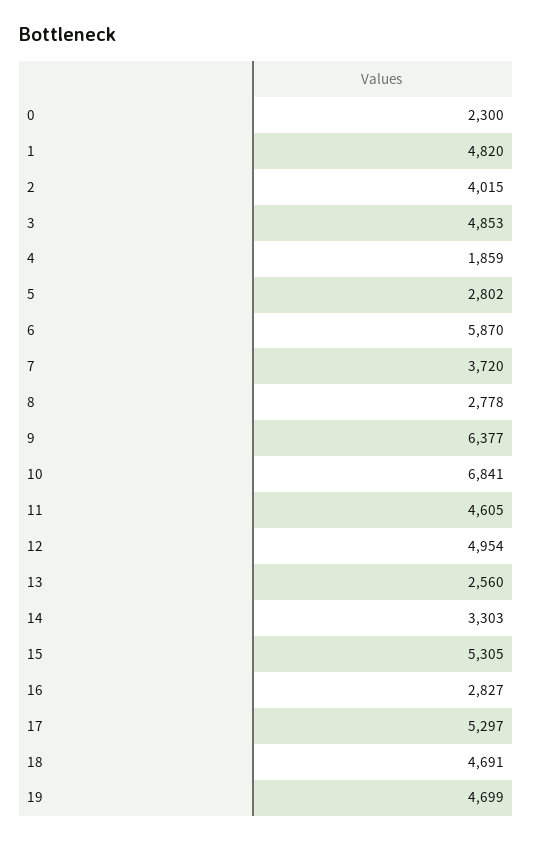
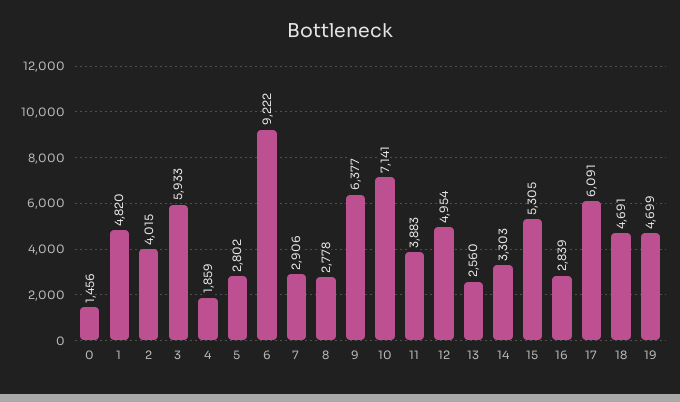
  {
-   "0": 2300,
+   "0": 1456,
    "1": 4820,
    "2": 4015,
-   "3": 4853,
+   "3": 5933,
    "4": 1859,
    "5": 2802,
-   "6": 5870,
+   "6": 9222,
-   "7": 3720,
+   "7": 2906,
    "8": 2778,
    "9": 6377,
-   "10": 6841,
+   "10": 7141,
-   "11": 4605,
+   "11": 3883,
    "12": 4954,
    "13": 2560,
    "14": 3303,
    "15": 5305,
-   "16": 2827,
+   "16": 2839,
-   "17": 5297,
+   "17": 6091,
    "18": 4691,
    "19": 4699
  }

